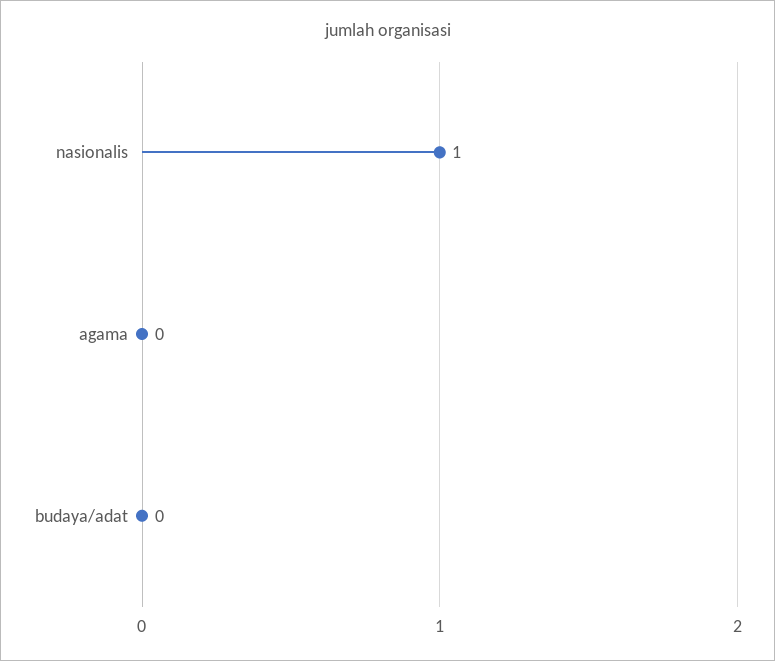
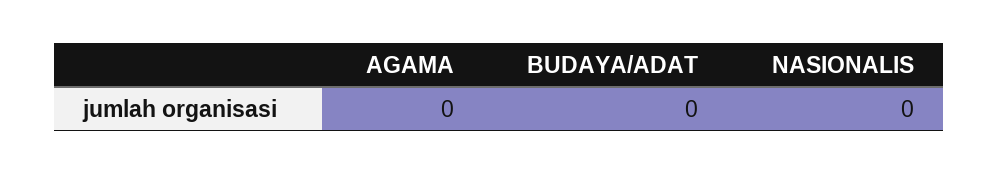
  {
-   "nasionalis": 1,
+   "nasionalis": 0,
    "agama": 0,
    "budaya/adat": 0
  }

